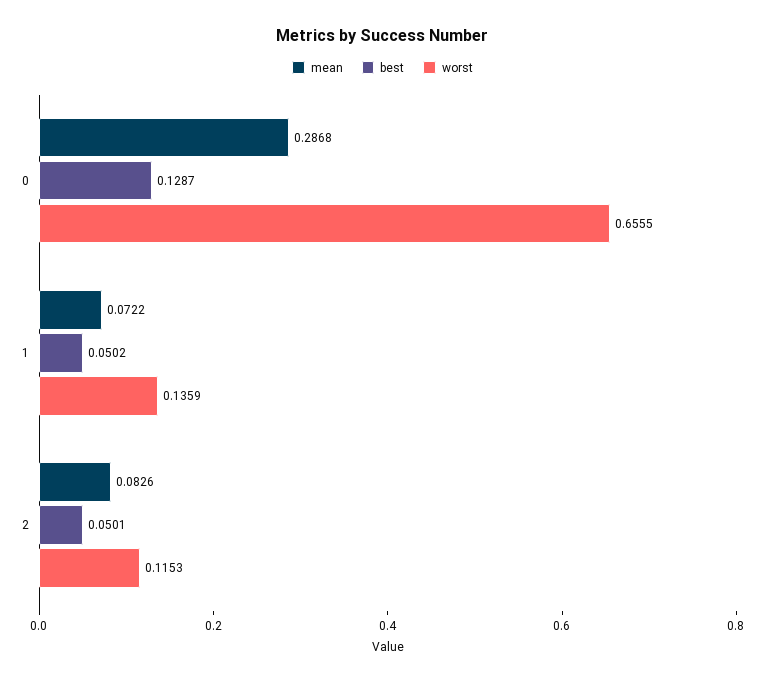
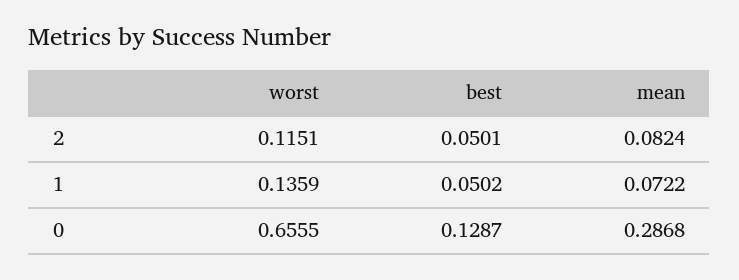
  {
    "mean": {
      "0": 0.2868,
      "1": 0.0722,
-     "2": 0.0826
+     "2": 0.0824
    },
    "best": {
      "0": 0.1287,
      "1": 0.0502,
      "2": 0.0501
    },
    "worst": {
      "0": 0.6555,
      "1": 0.1359,
-     "2": 0.1153
+     "2": 0.1151
    }
  }

